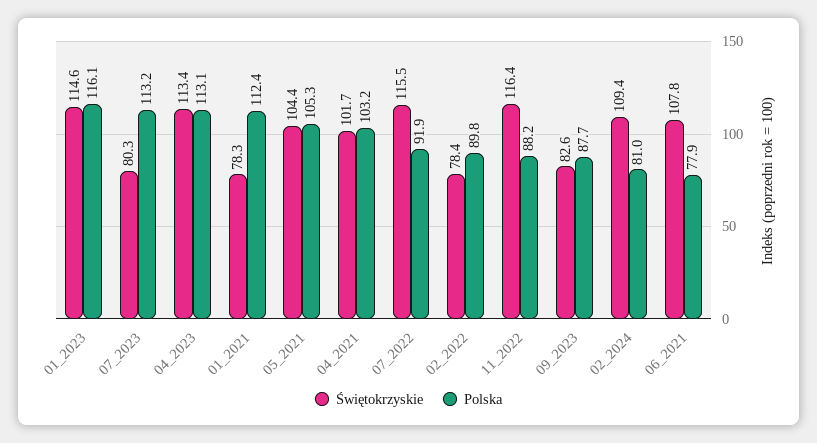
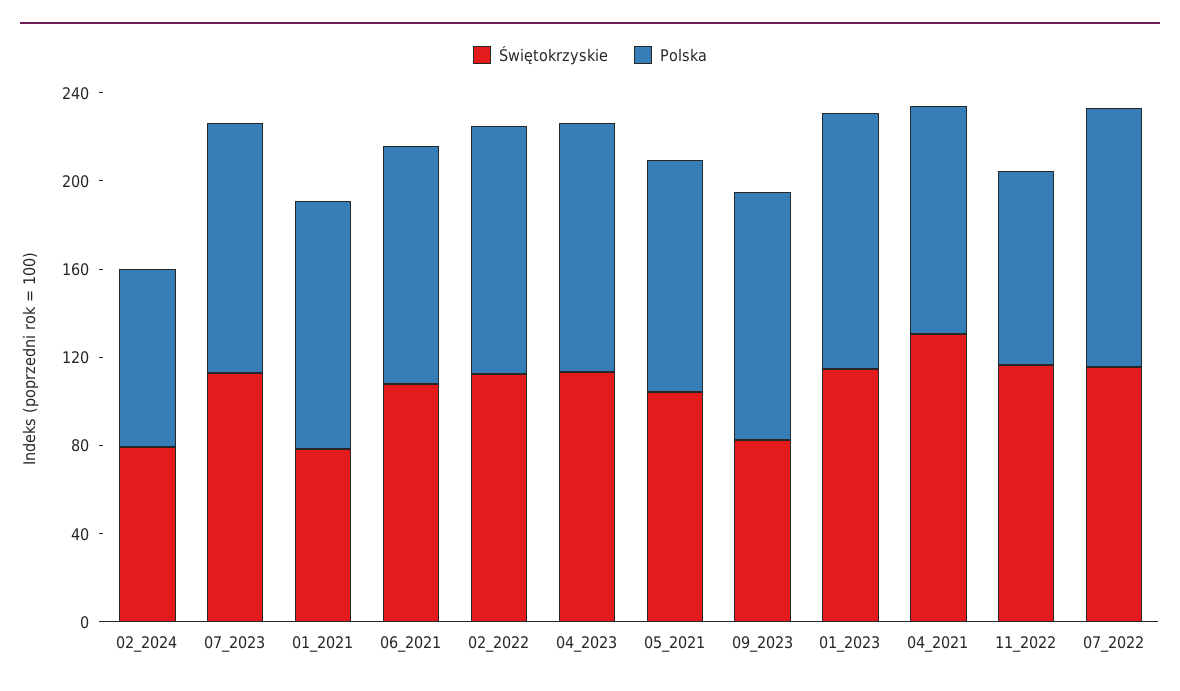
  {
    "Świętokrzyskie": {
      "01_2023": 114.6,
-     "07_2023": 80.3,
+     "07_2023": 110,
      "04_2023": 113.4,
      "01_2021": 78.3,
      "05_2021": 104.4,
-     "04_2021": 101.7,
+     "04_2021": 130,
      "07_2022": 115.5,
-     "02_2022": 78.4,
+     "02_2022": 110,
      "11_2022": 116.4,
      "09_2023": 82.6,
-     "02_2024": 109.4,
+     "02_2024": 80,
      "06_2021": 107.8
    },
    "Polska": {
      "01_2023": 116.1,
      "07_2023": 113.2,
      "04_2023": 113.1,
      "01_2021": 112.4,
      "05_2021": 105.3,
      "04_2021": 103.2,
-     "07_2022": 91.9,
+     "07_2022": 120,
-     "02_2022": 89.8,
+     "02_2022": 110,
      "11_2022": 88.2,
-     "09_2023": 87.7,
+     "09_2023": 110,
      "02_2024": 81,
-     "06_2021": 77.9
+     "06_2021": 110
    }
  }

